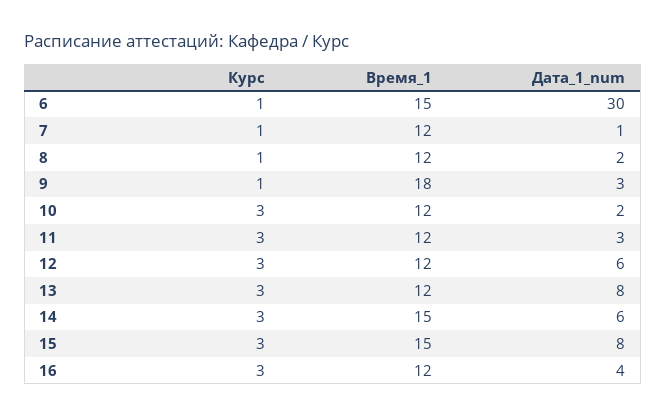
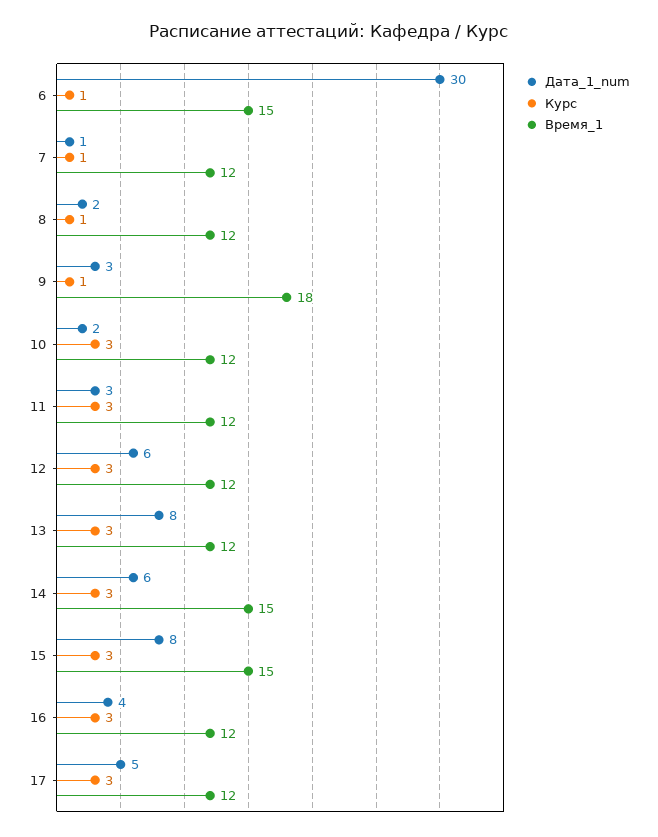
  {
    "Курс": {
      "6": 1,
      "7": 1,
      "8": 1,
      "9": 1,
      "10": 3,
      "11": 3,
      "12": 3,
      "13": 3,
      "14": 3,
      "15": 3,
-     "16": 3
+     "16": 3,
+     "17": 3
    },
    "Время_1": {
      "6": 15,
      "7": 12,
      "8": 12,
      "9": 18,
      "10": 12,
      "11": 12,
      "12": 12,
      "13": 12,
      "14": 15,
      "15": 15,
-     "16": 12
+     "16": 12,
+     "17": 12
    },
    "Дата_1_num": {
      "6": 30,
      "7": 1,
      "8": 2,
      "9": 3,
      "10": 2,
      "11": 3,
      "12": 6,
      "13": 8,
      "14": 6,
      "15": 8,
-     "16": 4
+     "16": 4,
+     "17": 5
    }
  }

